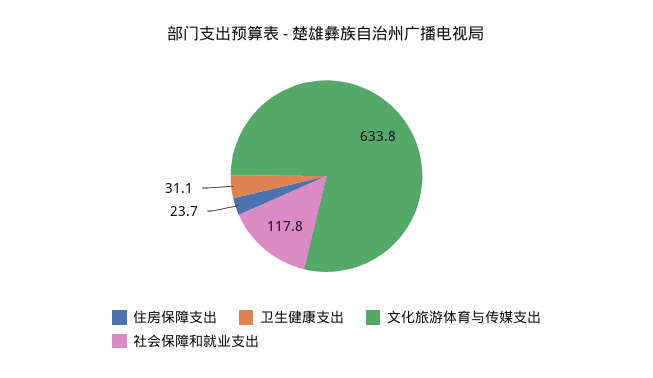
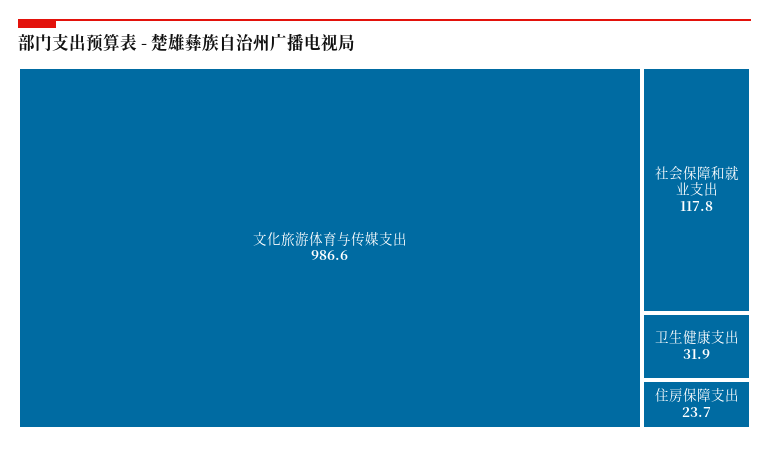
  {
    "住房保障支出": 23.7,
-   "卫生健康支出": 31.1,
+   "卫生健康支出": 31.9,
-   "文化旅游体育与传媒支出": 633.8,
+   "文化旅游体育与传媒支出": 986.6,
    "社会保障和就业支出": 117.8
  }

